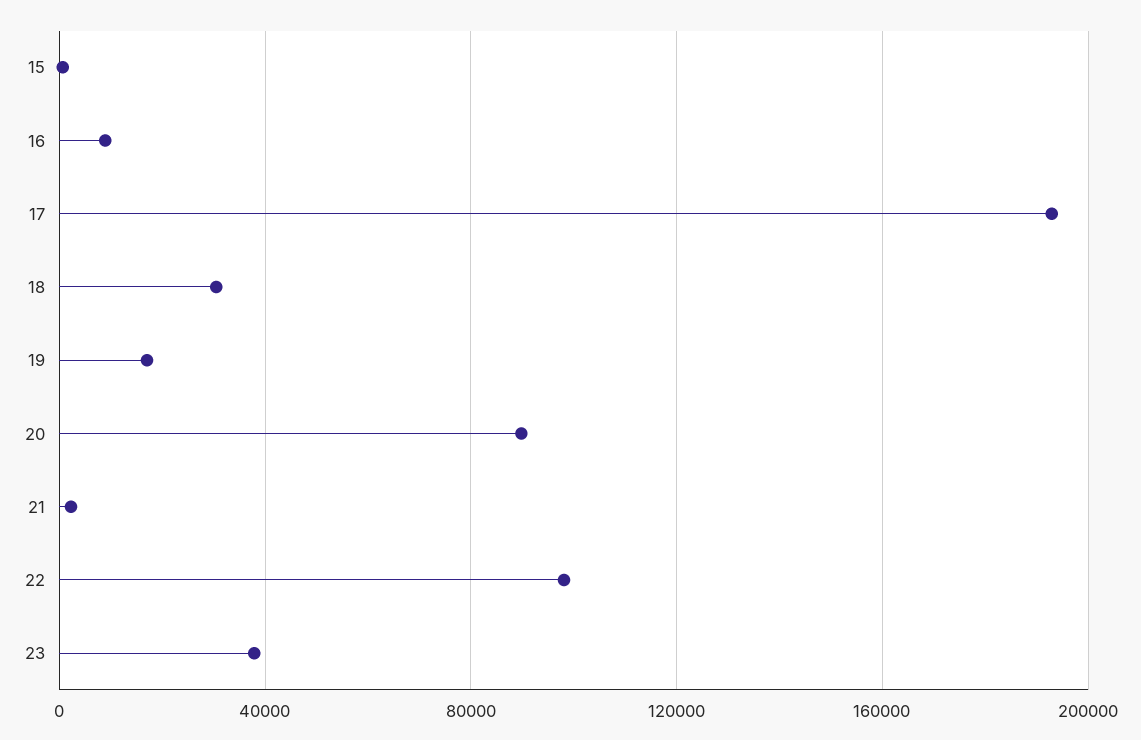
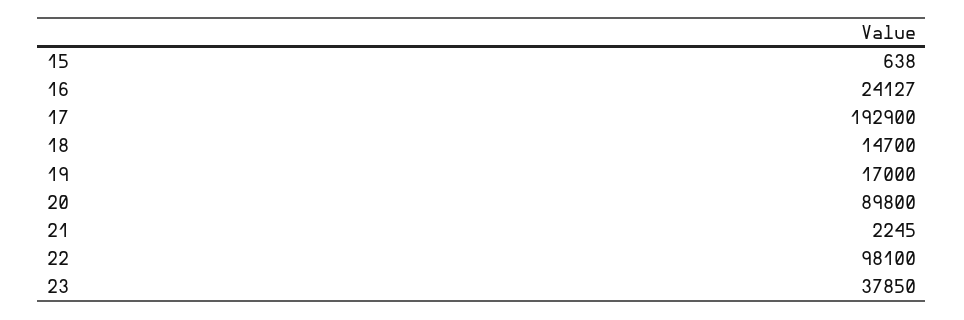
  {
    "15": 638,
-   "16": 10000,
+   "16": 24127,
    "17": 192900,
-   "18": 30000,
+   "18": 14700,
    "19": 17000,
    "20": 89800,
    "21": 2245,
    "22": 98100,
    "23": 37850
  }

